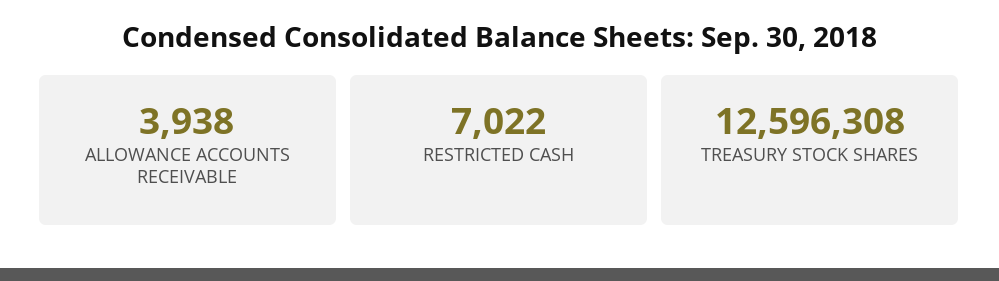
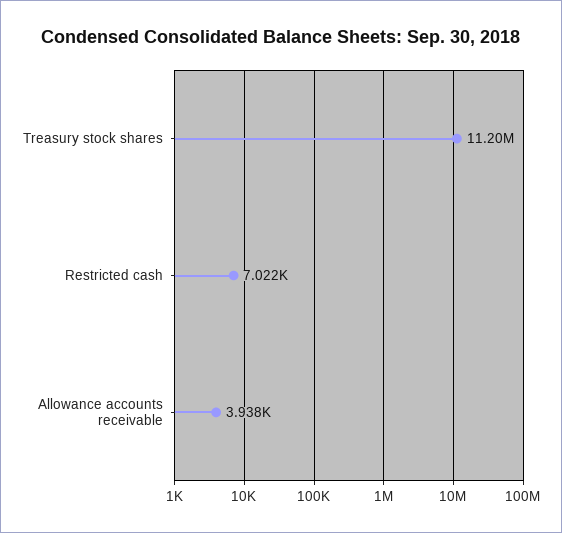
  {
    "ALLOWANCE ACCOUNTS RECEIVABLE": 3938,
    "RESTRICTED CASH": 7022,
-   "TREASURY STOCK SHARES": 12596308
+   "TREASURY STOCK SHARES": 11200000
  }

